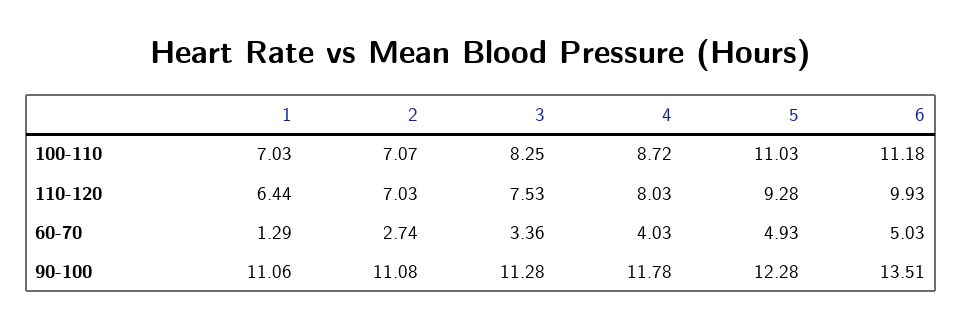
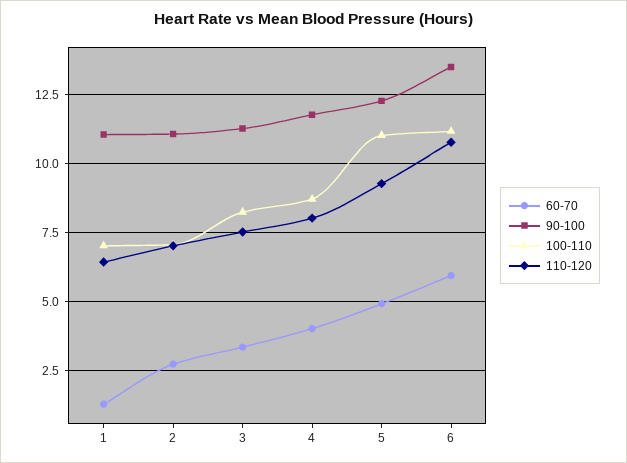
  {
    "100-110": {
      "1": 7.03,
      "2": 7.07,
      "3": 8.25,
      "4": 8.72,
      "5": 11.03,
      "6": 11.18
    },
    "110-120": {
      "1": 6.44,
      "2": 7.03,
      "3": 7.53,
      "4": 8.03,
      "5": 9.28,
-     "6": 9.93
+     "6": 10.75
    },
    "60-70": {
      "1": 1.29,
      "2": 2.74,
      "3": 3.36,
      "4": 4.03,
      "5": 4.93,
-     "6": 5.03
+     "6": 6
    },
    "90-100": {
      "1": 11.06,
      "2": 11.08,
      "3": 11.28,
      "4": 11.78,
      "5": 12.28,
      "6": 13.51
    }
  }

